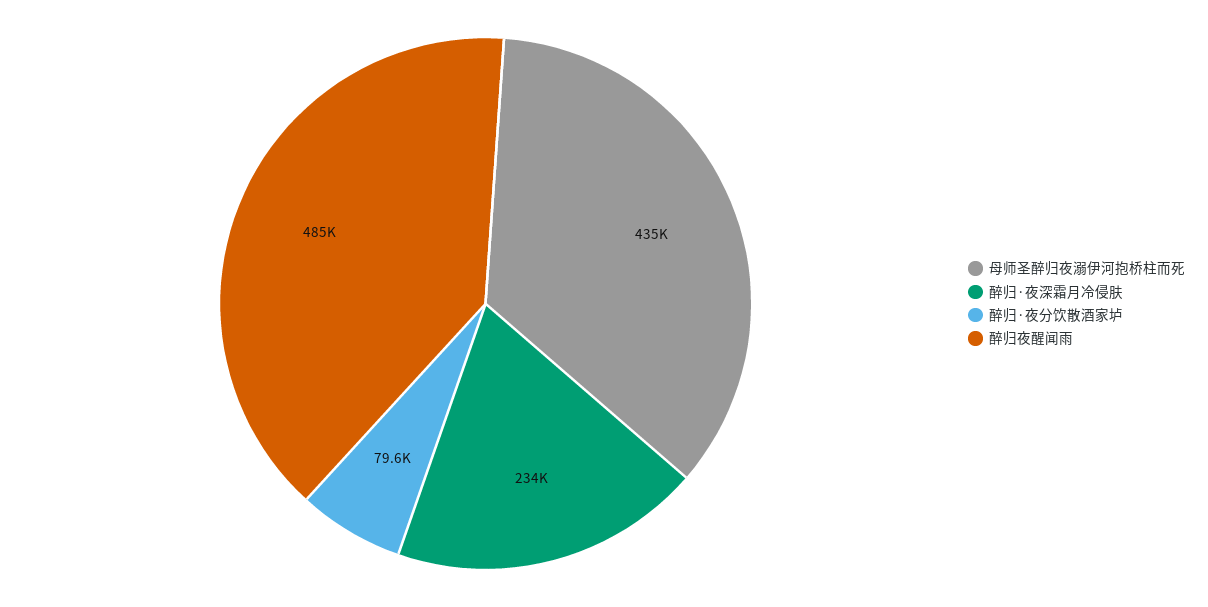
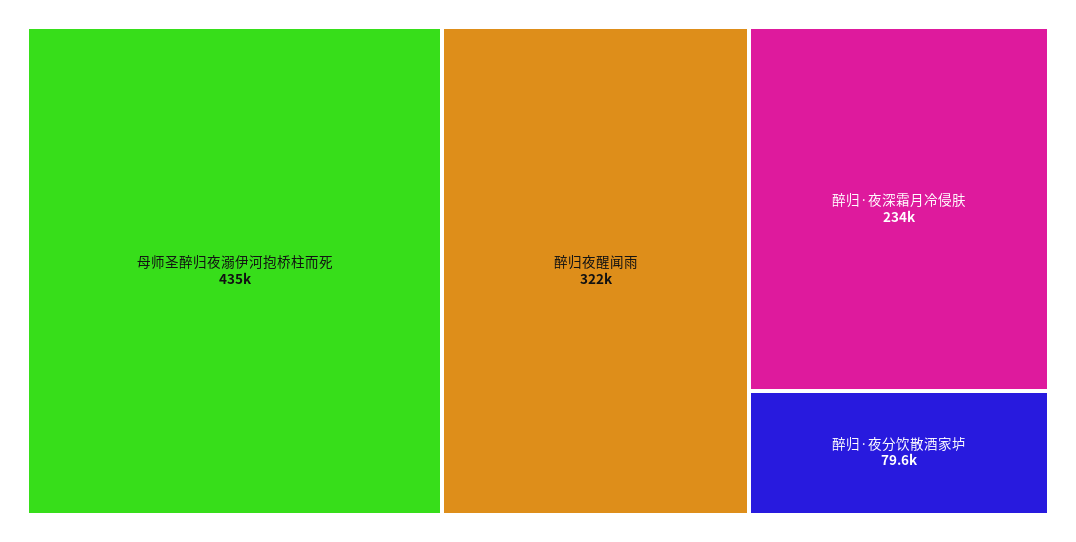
  {
    "母师圣醉归夜溺伊河抱桥柱而死": 435000,
    "醉归·夜深霜月冷侵肤": 234000,
    "醉归·夜分饮散酒家垆": 79600,
-   "醉归夜醒闻雨": 485000
+   "醉归夜醒闻雨": 322000
  }

